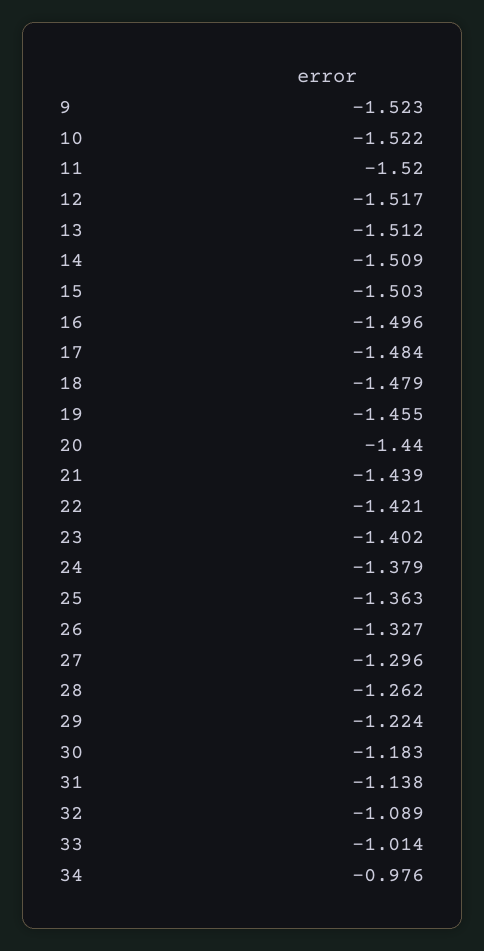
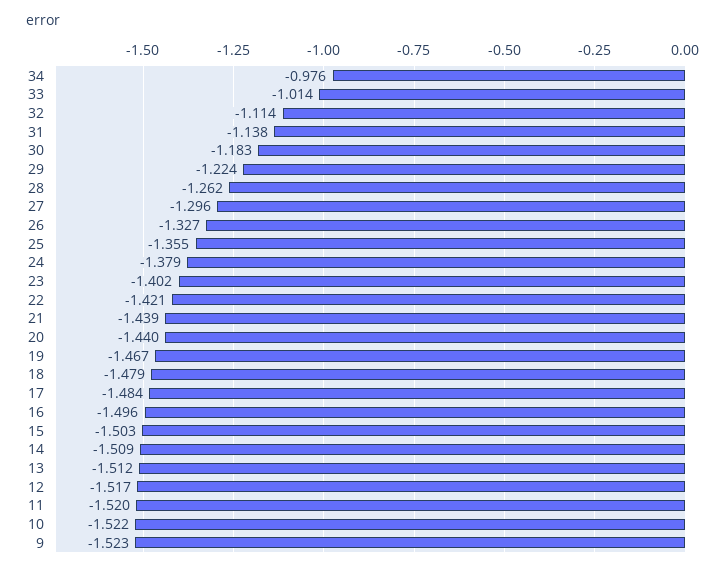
  {
    "9": -1.523,
    "10": -1.522,
    "11": -1.52,
    "12": -1.517,
    "13": -1.512,
    "14": -1.509,
    "15": -1.503,
    "16": -1.496,
    "17": -1.484,
    "18": -1.479,
-   "19": -1.455,
+   "19": -1.467,
    "20": -1.44,
    "21": -1.439,
    "22": -1.421,
    "23": -1.402,
    "24": -1.379,
-   "25": -1.363,
+   "25": -1.355,
    "26": -1.327,
    "27": -1.296,
    "28": -1.262,
    "29": -1.224,
    "30": -1.183,
    "31": -1.138,
-   "32": -1.089,
+   "32": -1.114,
    "33": -1.014,
    "34": -0.976
  }

